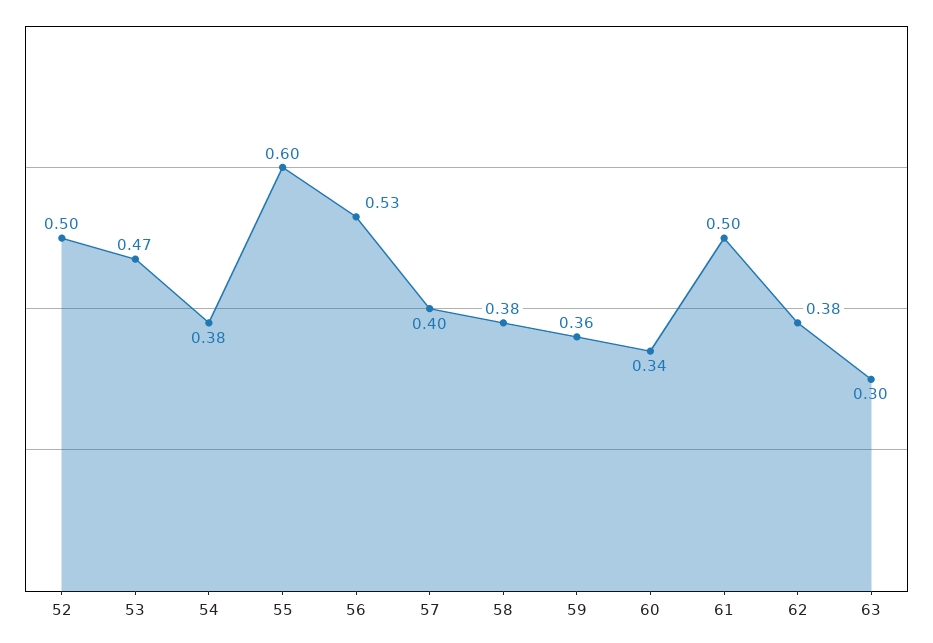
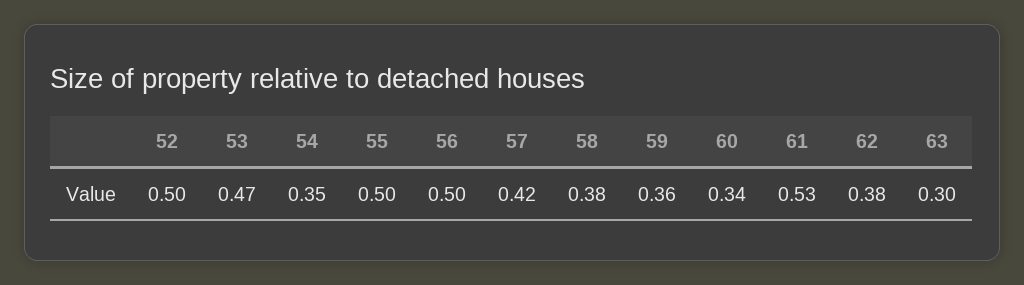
  {
    "52": 0.5,
    "53": 0.47,
-   "54": 0.38,
+   "54": 0.35,
-   "55": 0.6,
+   "55": 0.5,
-   "56": 0.53,
+   "56": 0.5,
-   "57": 0.4,
+   "57": 0.42,
    "58": 0.38,
    "59": 0.36,
    "60": 0.34,
-   "61": 0.5,
+   "61": 0.53,
    "62": 0.38,
    "63": 0.3
  }

